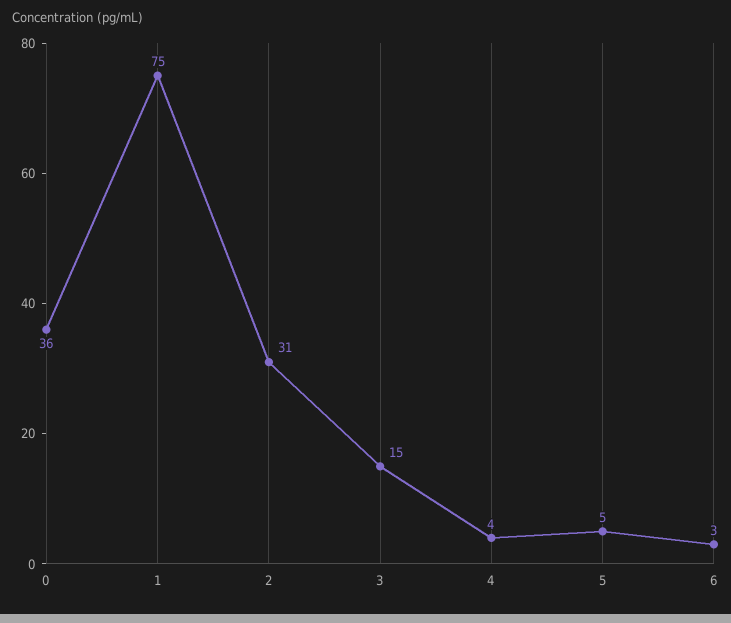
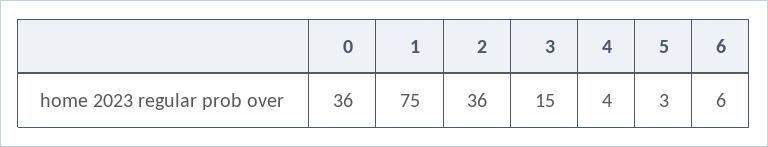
  {
    "0": 36,
    "1": 75,
-   "2": 31,
+   "2": 36,
    "3": 15,
    "4": 4,
-   "5": 5,
+   "5": 3,
-   "6": 3
+   "6": 6
  }

